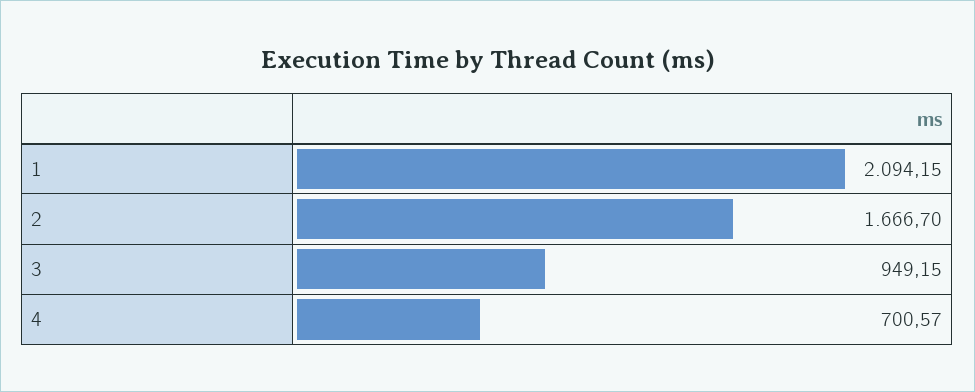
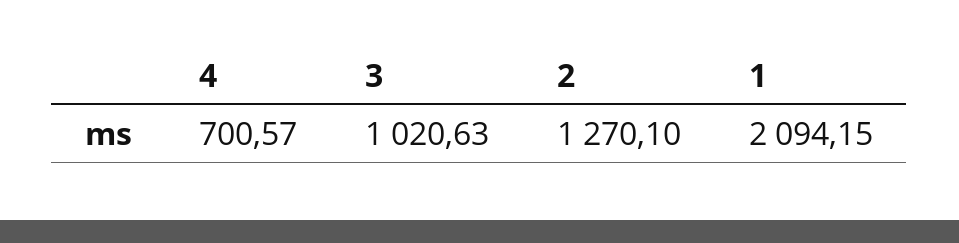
  {
    "1": 2094.15,
-   "2": 1666.7,
+   "2": 1270.1,
-   "3": 949.15,
+   "3": 1020.63,
    "4": 700.57
  }

